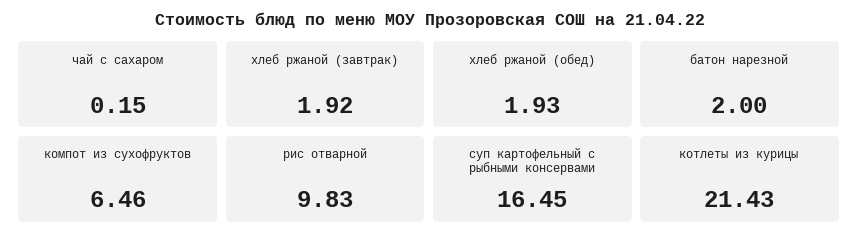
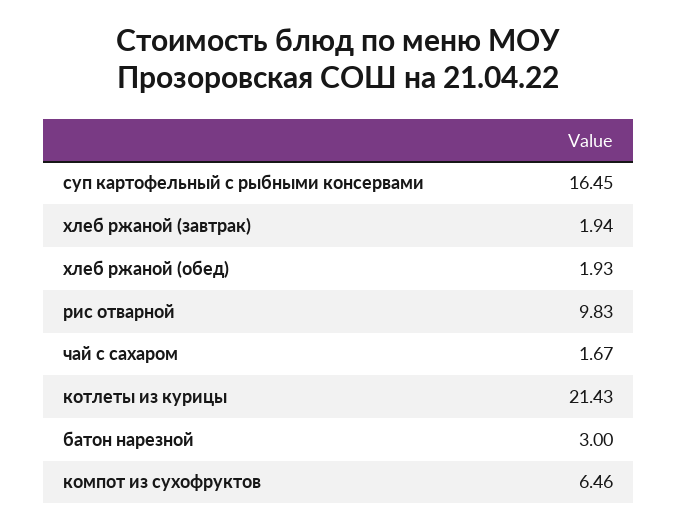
  {
-   "чай с сахаром": 0.15,
+   "чай с сахаром": 1.67,
-   "хлеб ржаной (завтрак)": 1.92,
+   "хлеб ржаной (завтрак)": 1.94,
    "хлеб ржаной (обед)": 1.93,
-   "батон нарезной": 2,
+   "батон нарезной": 3,
    "компот из сухофруктов": 6.46,
    "рис отварной": 9.83,
    "суп картофельный с рыбными консервами": 16.45,
    "котлеты из курицы": 21.43
  }

